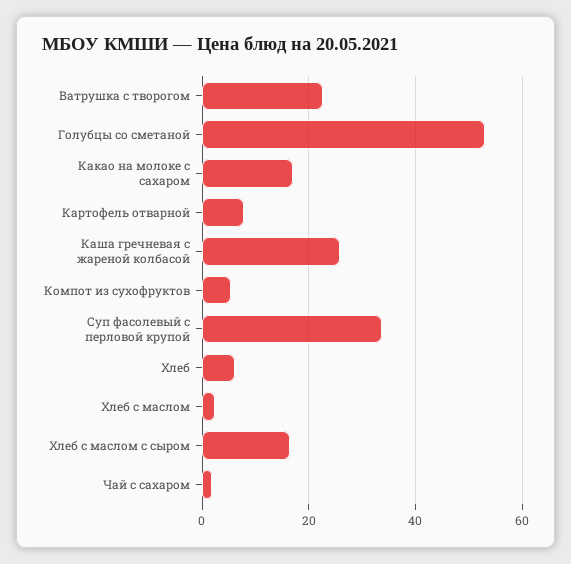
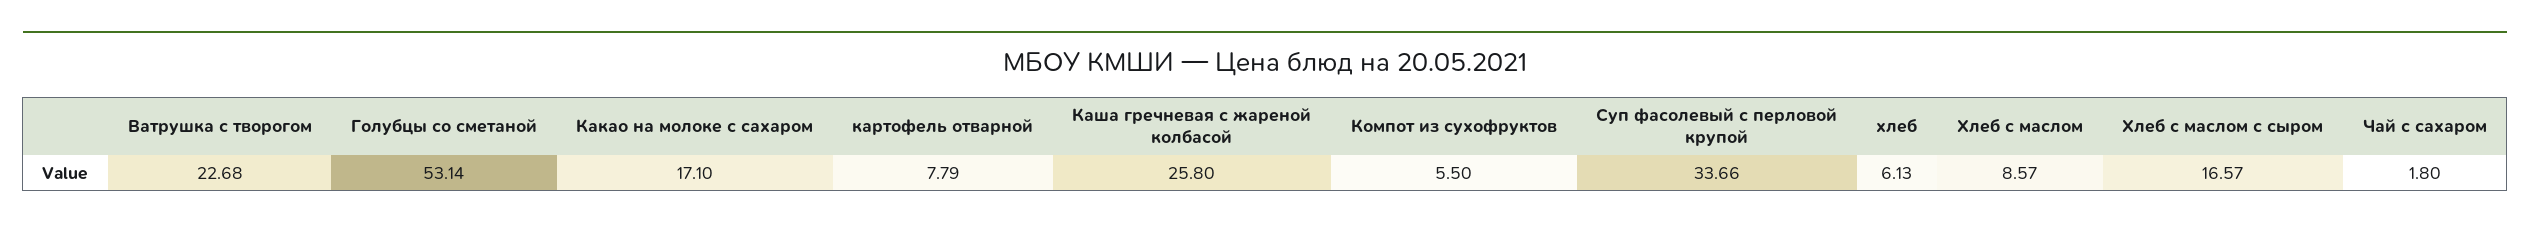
  {
    "Ватрушка с творогом": 22.68,
    "Голубцы со сметаной": 53.14,
    "Какао на молоке с сахаром": 17.1,
    "Картофель отварной": 7.79,
    "Каша гречневая с жареной колбасой": 25.8,
    "Компот из сухофруктов": 5.5,
    "Суп фасолевый с перловой крупой": 33.66,
    "Хлеб": 6.13,
-   "Хлеб с маслом": 2,
+   "Хлеб с маслом": 8.57,
    "Хлеб с маслом с сыром": 16.57,
    "Чай с сахаром": 1.8
  }

